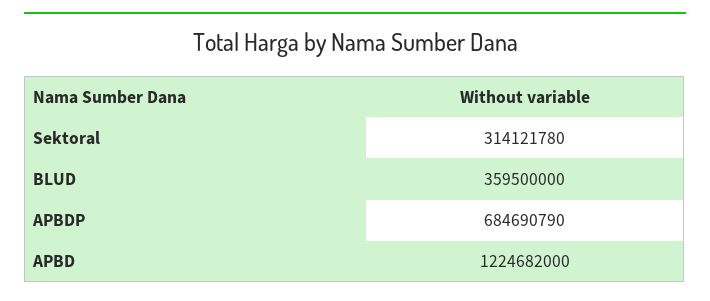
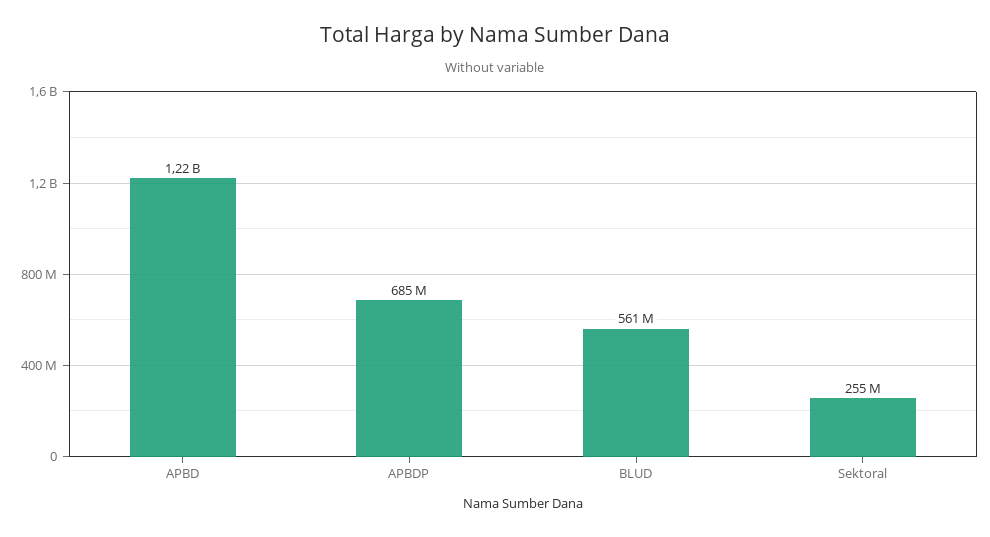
  {
-   "Sektoral": 314121780,
+   "Sektoral": 255000000,
-   "BLUD": 359500000,
+   "BLUD": 561000000,
    "APBDP": 684690790,
    "APBD": 1224682000
  }

